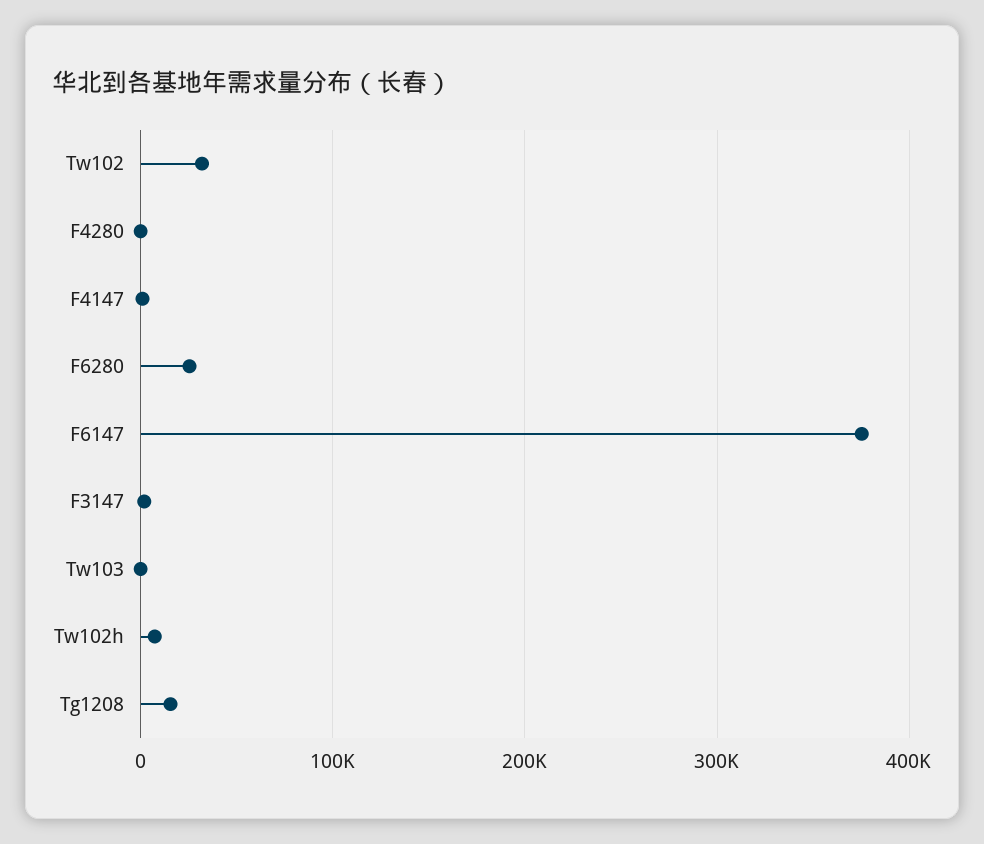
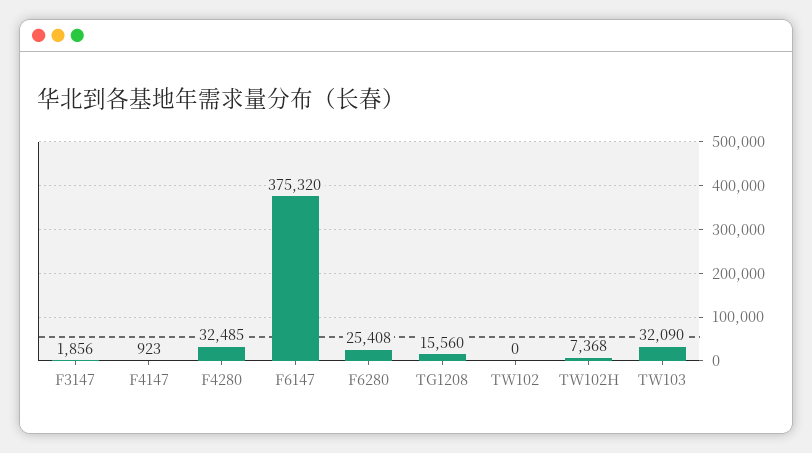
  {
-   "Tw102": 30000,
+   "Tw102": 0,
-   "F4280": 0,
+   "F4280": 32485,
    "F4147": 923,
    "F6280": 25408,
    "F6147": 375320,
    "F3147": 1856,
-   "Tw103": 0,
+   "Tw103": 32090,
    "Tw102h": 7368,
    "Tg1208": 15560
  }

